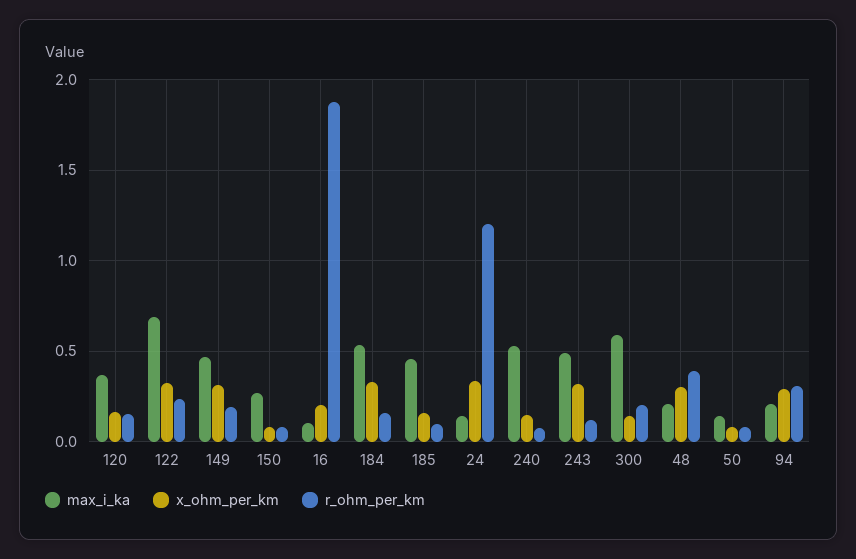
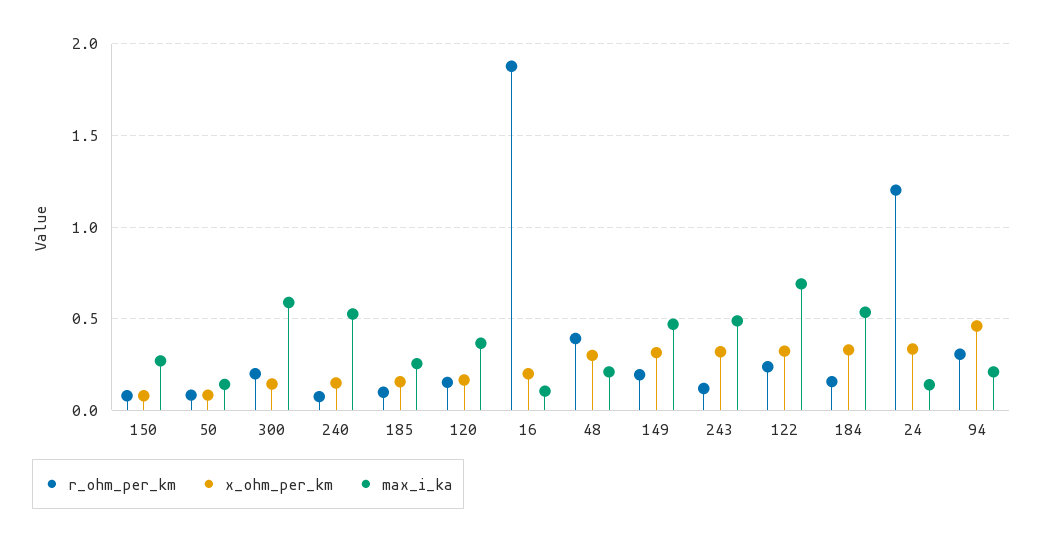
  {
    "max_i_ka": {
      "120": 0.35,
      "122": 0.7,
      "149": 0.45,
      "150": 0.25,
      "16": 0.1,
      "184": 0.55,
-     "185": 0.45,
+     "185": 0.25,
      "24": 0.15,
      "240": 0.55,
      "243": 0.5,
      "300": 0.6,
      "48": 0.2,
      "50": 0.15,
      "94": 0.2
    },
    "x_ohm_per_km": {
      "120": 0.15,
      "122": 0.3,
      "149": 0.3,
      "150": 0.1,
      "16": 0.2,
      "184": 0.35,
      "185": 0.15,
      "24": 0.35,
      "240": 0.15,
      "243": 0.3,
      "300": 0.15,
      "48": 0.3,
      "50": 0.1,
-     "94": 0.3
+     "94": 0.45
    },
    "r_ohm_per_km": {
      "120": 0.15,
      "122": 0.25,
      "149": 0.2,
      "150": 0.1,
      "16": 1.9,
      "184": 0.15,
      "185": 0.1,
      "24": 1.2,
      "240": 0.1,
      "243": 0.1,
      "300": 0.2,
      "48": 0.4,
      "50": 0.1,
      "94": 0.3
    }
  }

